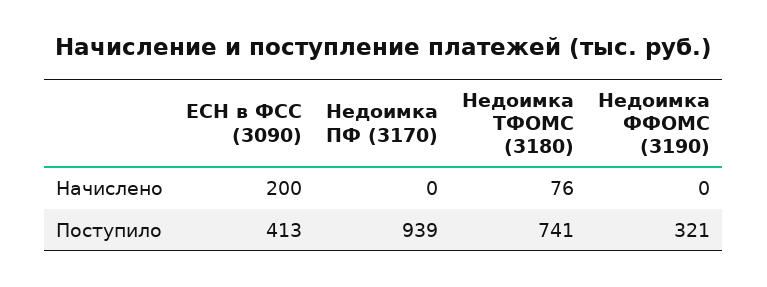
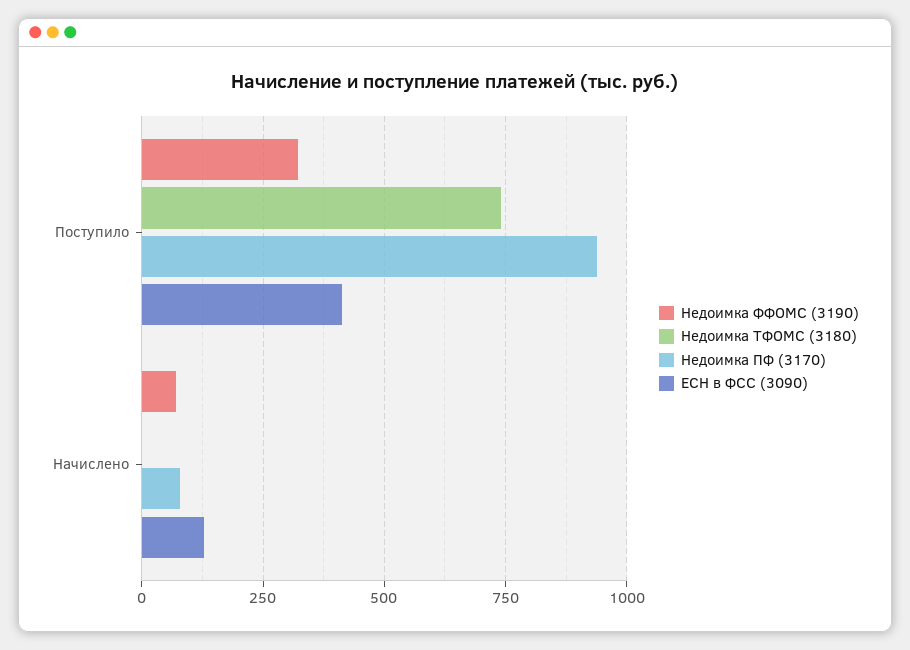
  {
    "ЕСН в ФСС (3090)": {
-     "Начислено": 200,
+     "Начислено": 125,
      "Поступило": 413
    },
    "Недоимка ПФ (3170)": {
-     "Начислено": 0,
+     "Начислено": 75,
      "Поступило": 939
    },
    "Недоимка ТФОМС (3180)": {
-     "Начислено": 76,
+     "Начислено": 0,
      "Поступило": 741
    },
    "Недоимка ФФОМС (3190)": {
-     "Начислено": 0,
+     "Начислено": 75,
      "Поступило": 321
    }
  }

